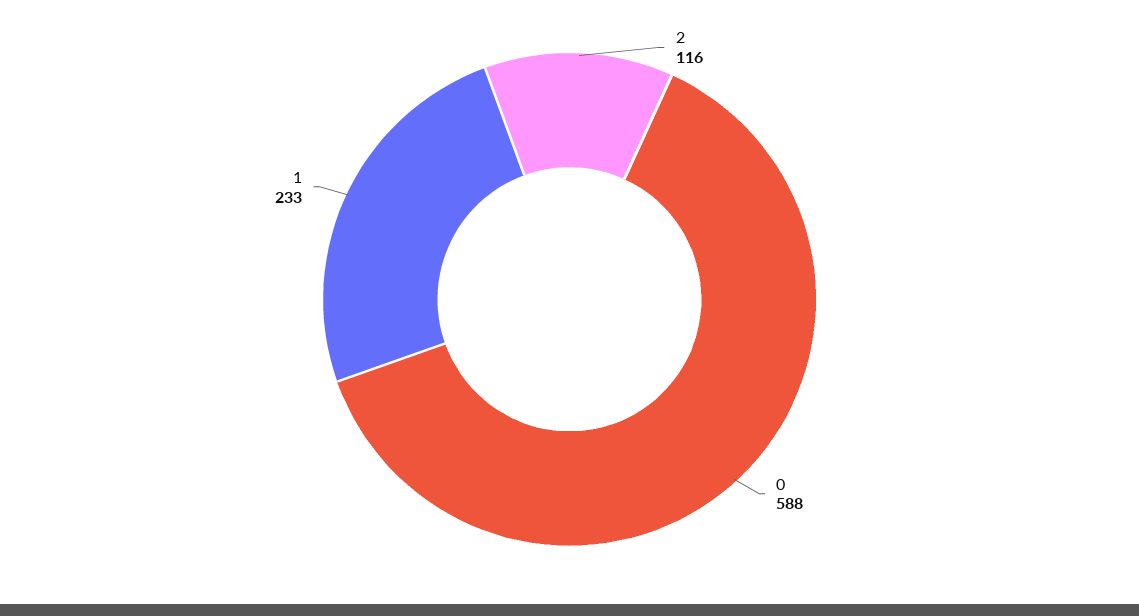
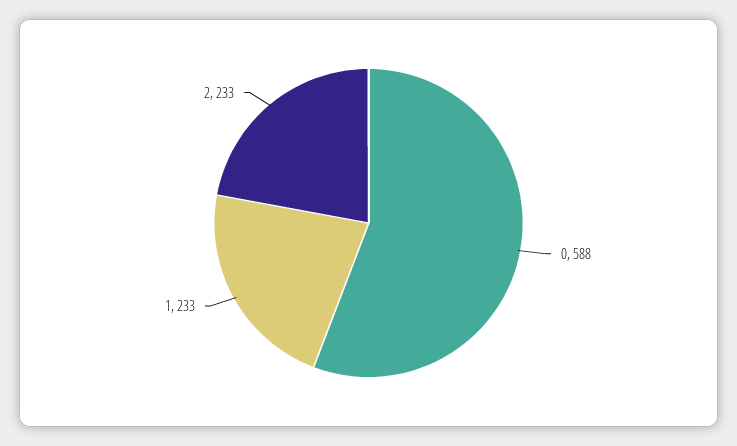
  {
-   "2": 116,
+   "2": 233,
    "0": 588,
    "1": 233
  }

